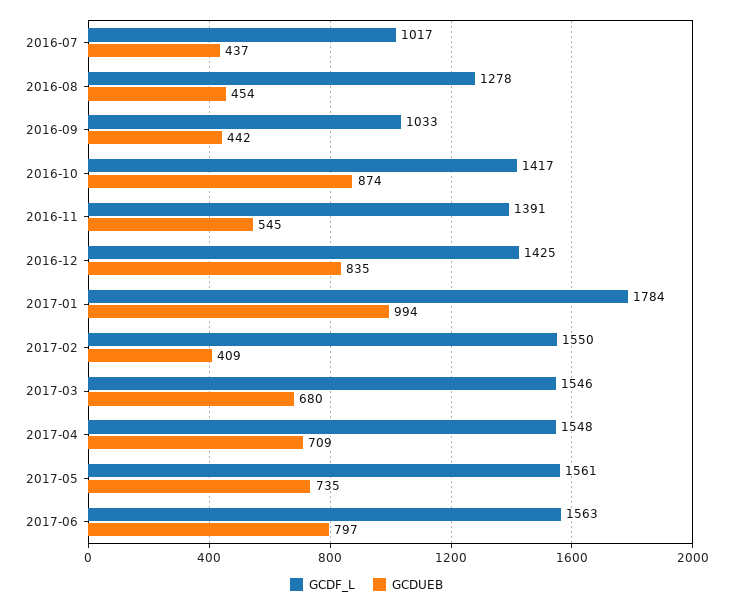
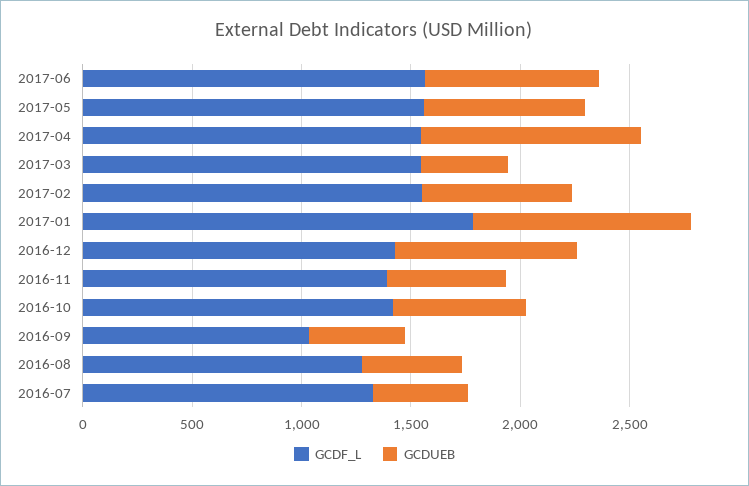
  {
    "GCDF_L": {
-     "2016-07": 1017,
+     "2016-07": 1300,
      "2016-08": 1278,
      "2016-09": 1033,
      "2016-10": 1417,
      "2016-11": 1391,
      "2016-12": 1425,
      "2017-01": 1784,
      "2017-02": 1550,
      "2017-03": 1546,
      "2017-04": 1548,
      "2017-05": 1561,
      "2017-06": 1563
    },
    "GCDUEB": {
      "2016-07": 437,
      "2016-08": 454,
      "2016-09": 442,
-     "2016-10": 874,
+     "2016-10": 600,
      "2016-11": 545,
      "2016-12": 835,
      "2017-01": 994,
-     "2017-02": 409,
+     "2017-02": 700,
-     "2017-03": 680,
+     "2017-03": 400,
-     "2017-04": 709,
+     "2017-04": 1000,
      "2017-05": 735,
      "2017-06": 797
    }
  }

